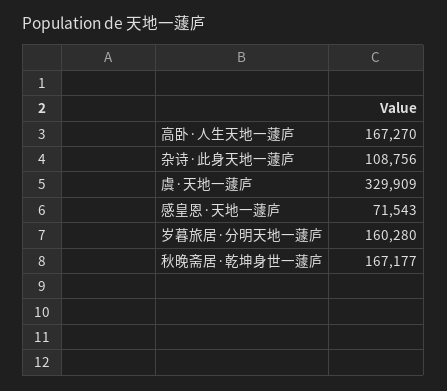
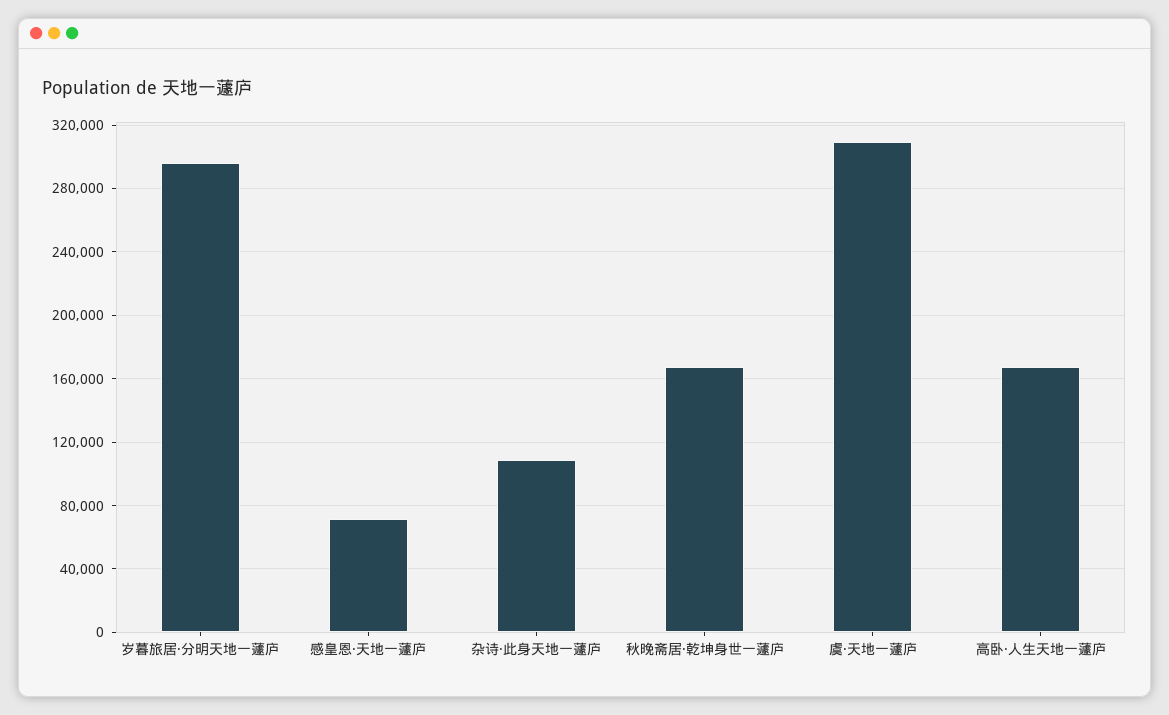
  {
    "高卧·人生天地一蘧庐": 167270,
    "杂诗·此身天地一蘧庐": 108756,
-   "虞·天地一蘧庐": 329909,
+   "虞·天地一蘧庐": 310000,
    "感皇恩·天地一蘧庐": 71543,
-   "岁暮旅居·分明天地一蘧庐": 160280,
+   "岁暮旅居·分明天地一蘧庐": 295000,
    "秋晚斋居·乾坤身世一蘧庐": 167177
  }

